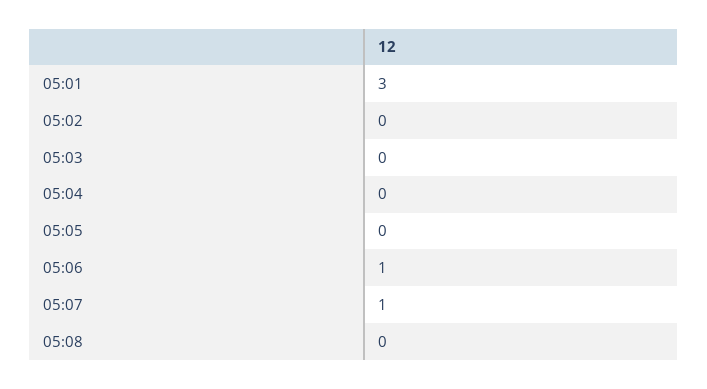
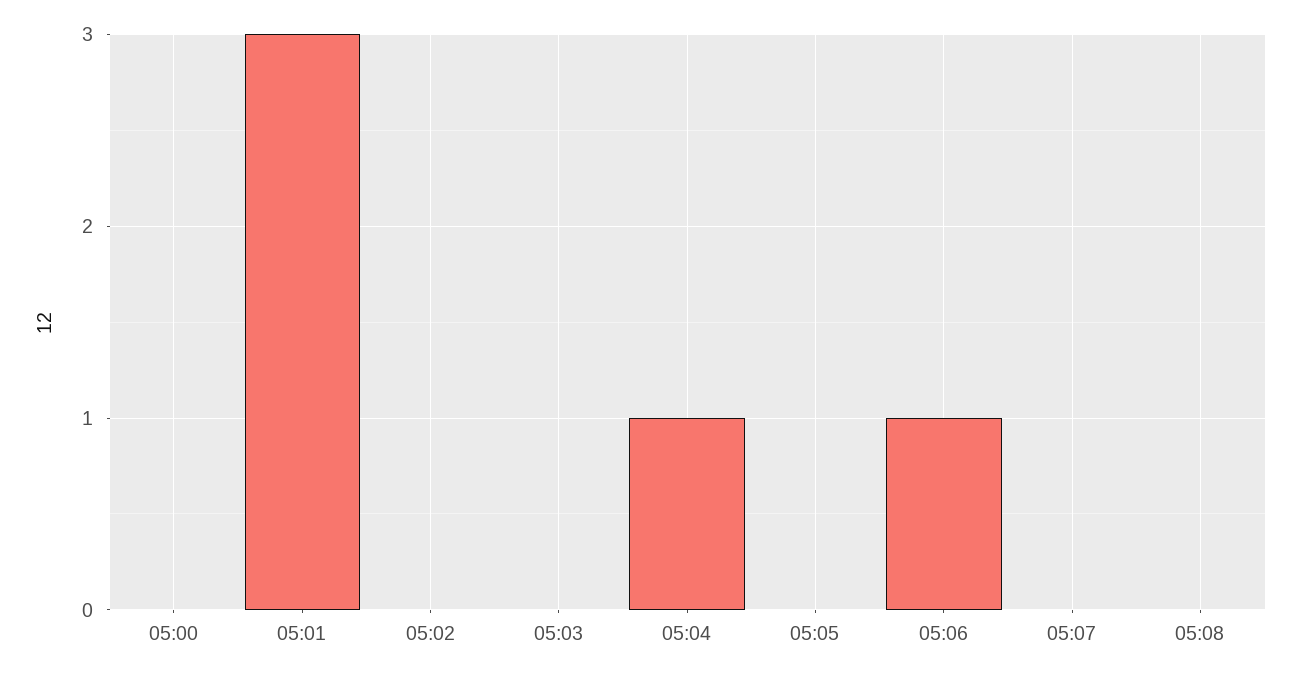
  {
    "05:01": 3,
    "05:02": 0,
    "05:03": 0,
-   "05:04": 0,
+   "05:04": 1,
    "05:05": 0,
    "05:06": 1,
-   "05:07": 1,
+   "05:07": 0,
-   "05:08": 0
+   "05:08": 0,
+   "05:00": 0
  }

